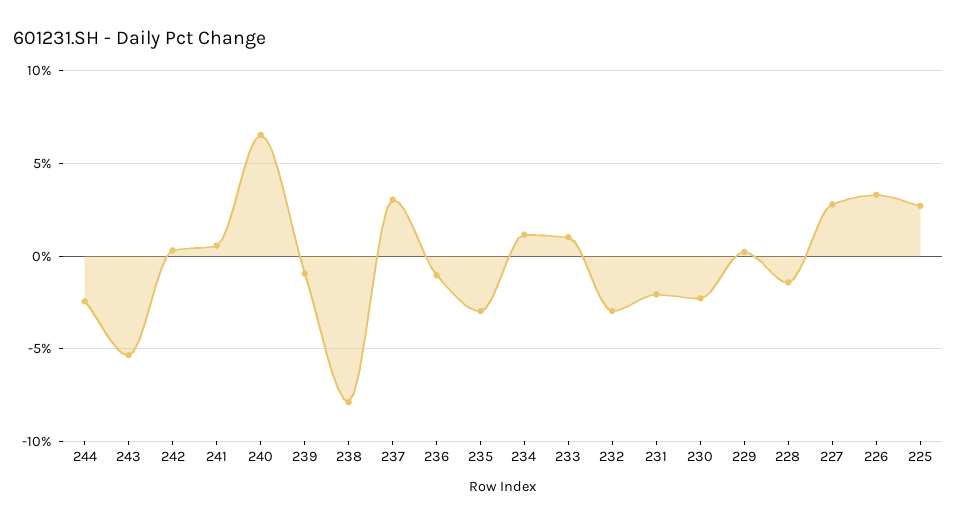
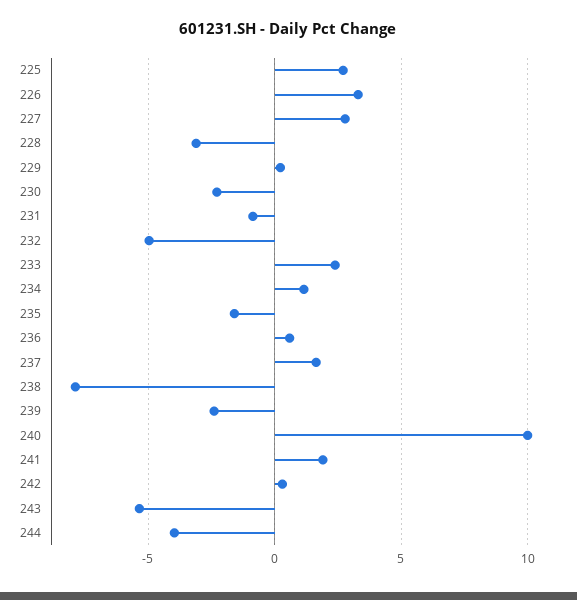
  {
-   "244": -2.5,
+   "244": -4,
    "243": -5.5,
    "242": 0.5,
-   "241": 0.5,
+   "241": 2,
-   "240": 6.5,
+   "240": 10,
-   "239": -1,
+   "239": -2.5,
    "238": -8,
-   "237": 3,
+   "237": 1.5,
-   "236": -1,
+   "236": 0.5,
-   "235": -3,
+   "235": -1.5,
    "234": 1,
-   "233": 1,
+   "233": 2.5,
-   "232": -3,
+   "232": -5,
-   "231": -2,
+   "231": -1,
    "230": -2.5,
    "229": 0,
-   "228": -1.5,
+   "228": -3,
    "227": 3,
    "226": 3.5,
    "225": 2.5
  }

